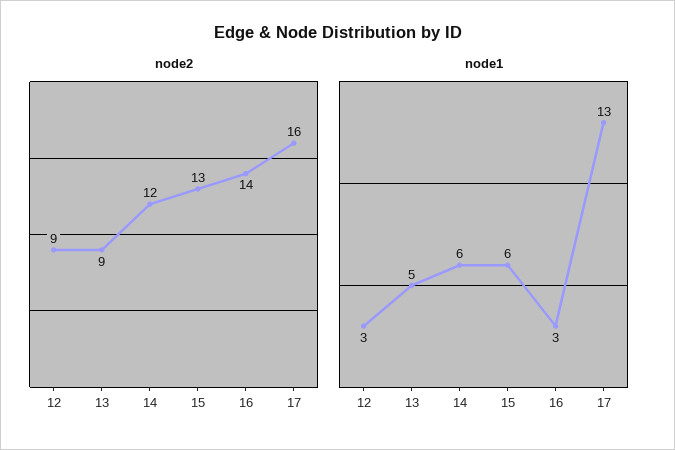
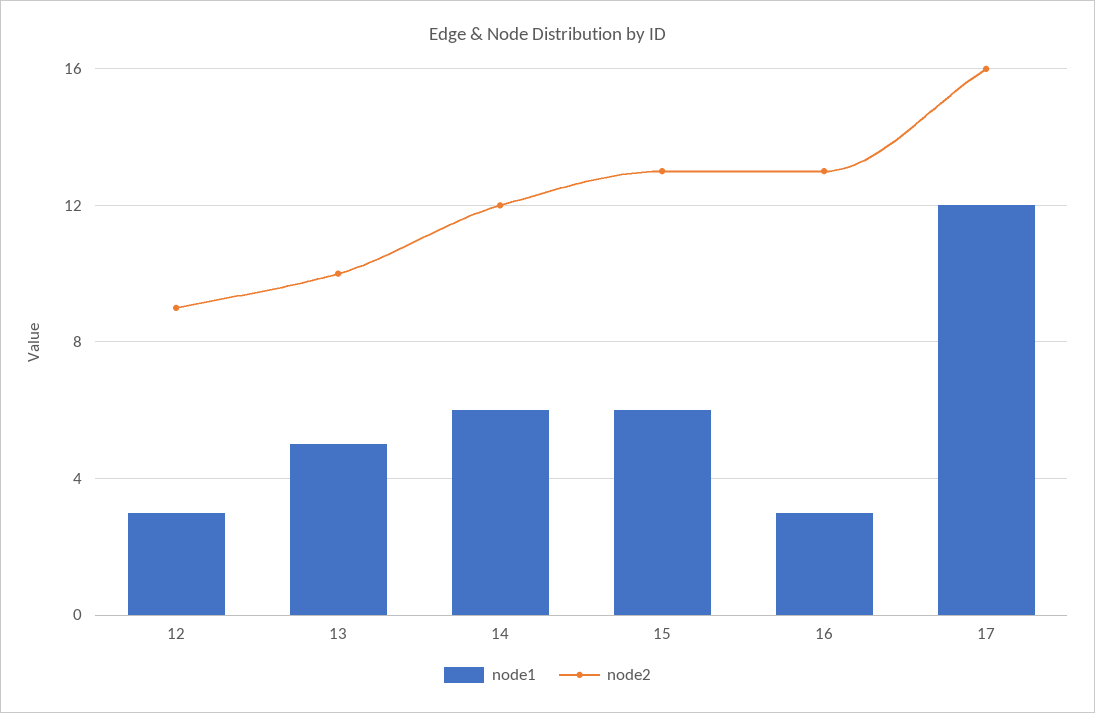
  {
    "node2": {
      "12": 9,
-     "13": 9,
+     "13": 10,
      "14": 12,
      "15": 13,
-     "16": 14,
+     "16": 13,
      "17": 16
    },
    "node1": {
      "12": 3,
      "13": 5,
      "14": 6,
      "15": 6,
      "16": 3,
-     "17": 13
+     "17": 12
    }
  }

